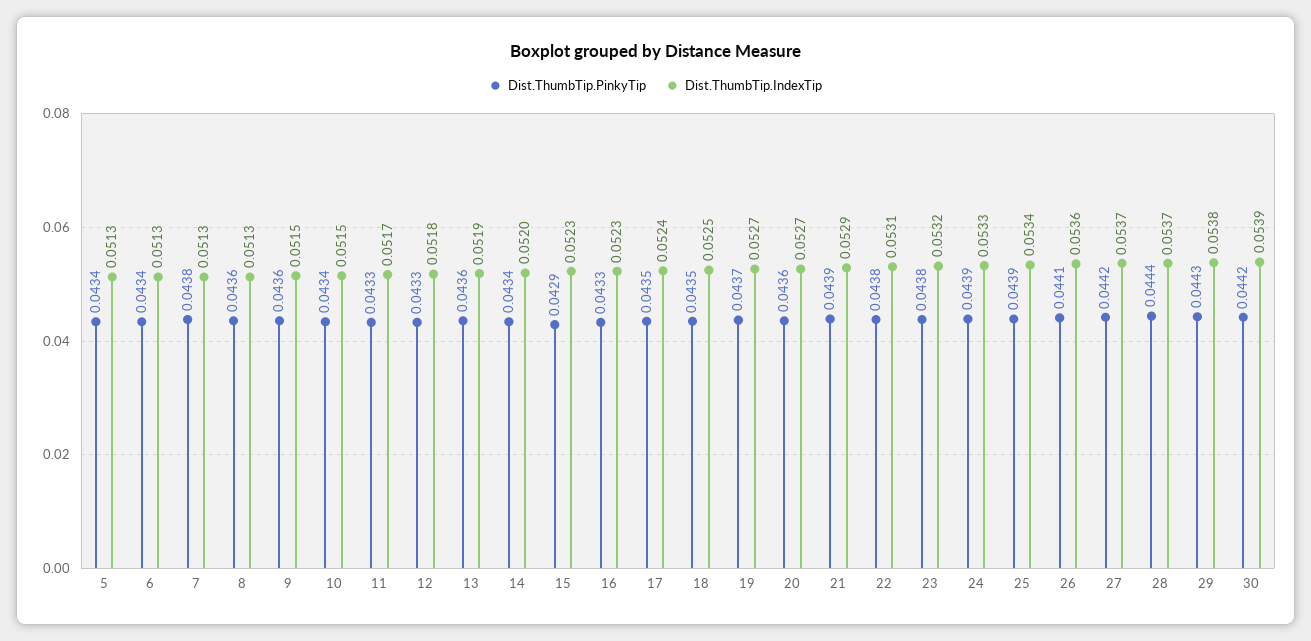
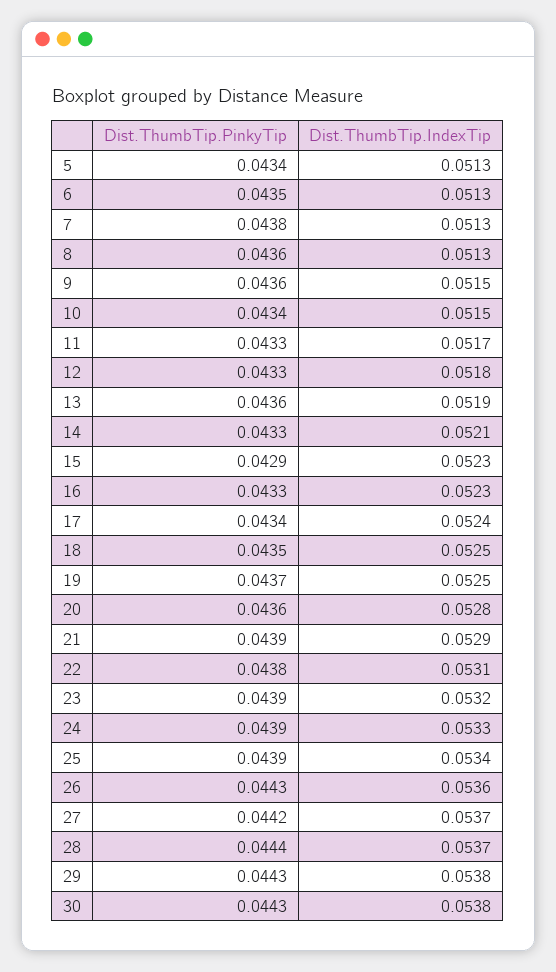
  {
    "Dist.ThumbTip.PinkyTip": {
      "5": 0.0434,
-     "6": 0.0434,
+     "6": 0.0435,
      "7": 0.0438,
      "8": 0.0436,
      "9": 0.0436,
      "10": 0.0434,
      "11": 0.0433,
      "12": 0.0433,
      "13": 0.0436,
-     "14": 0.0434,
+     "14": 0.0433,
      "15": 0.0429,
      "16": 0.0433,
-     "17": 0.0435,
+     "17": 0.0434,
      "18": 0.0435,
      "19": 0.0437,
      "20": 0.0436,
      "21": 0.0439,
      "22": 0.0438,
-     "23": 0.0438,
+     "23": 0.0439,
      "24": 0.0439,
      "25": 0.0439,
-     "26": 0.0441,
+     "26": 0.0443,
      "27": 0.0442,
      "28": 0.0444,
      "29": 0.0443,
-     "30": 0.0442
+     "30": 0.0443
    },
    "Dist.ThumbTip.IndexTip": {
      "5": 0.0513,
      "6": 0.0513,
      "7": 0.0513,
      "8": 0.0513,
      "9": 0.0515,
      "10": 0.0515,
      "11": 0.0517,
      "12": 0.0518,
      "13": 0.0519,
-     "14": 0.052,
+     "14": 0.0521,
      "15": 0.0523,
      "16": 0.0523,
      "17": 0.0524,
      "18": 0.0525,
-     "19": 0.0527,
+     "19": 0.0525,
-     "20": 0.0527,
+     "20": 0.0528,
      "21": 0.0529,
      "22": 0.0531,
      "23": 0.0532,
      "24": 0.0533,
      "25": 0.0534,
      "26": 0.0536,
      "27": 0.0537,
      "28": 0.0537,
      "29": 0.0538,
-     "30": 0.0539
+     "30": 0.0538
    }
  }

